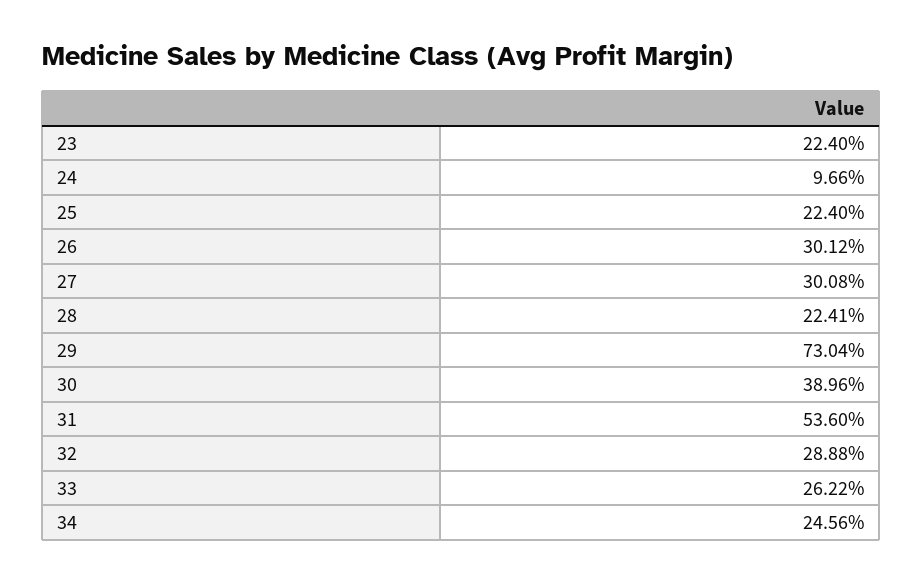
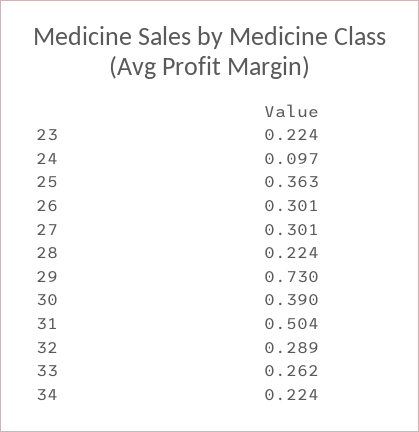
  {
    "23": 0.224,
    "24": 0.0966,
-   "25": 0.224,
+   "25": 0.363,
    "26": 0.3012,
    "27": 0.3008,
    "28": 0.2241,
    "29": 0.7304,
    "30": 0.3896,
-   "31": 0.536,
+   "31": 0.504,
    "32": 0.2888,
    "33": 0.2622,
-   "34": 0.2456
+   "34": 0.224
  }

